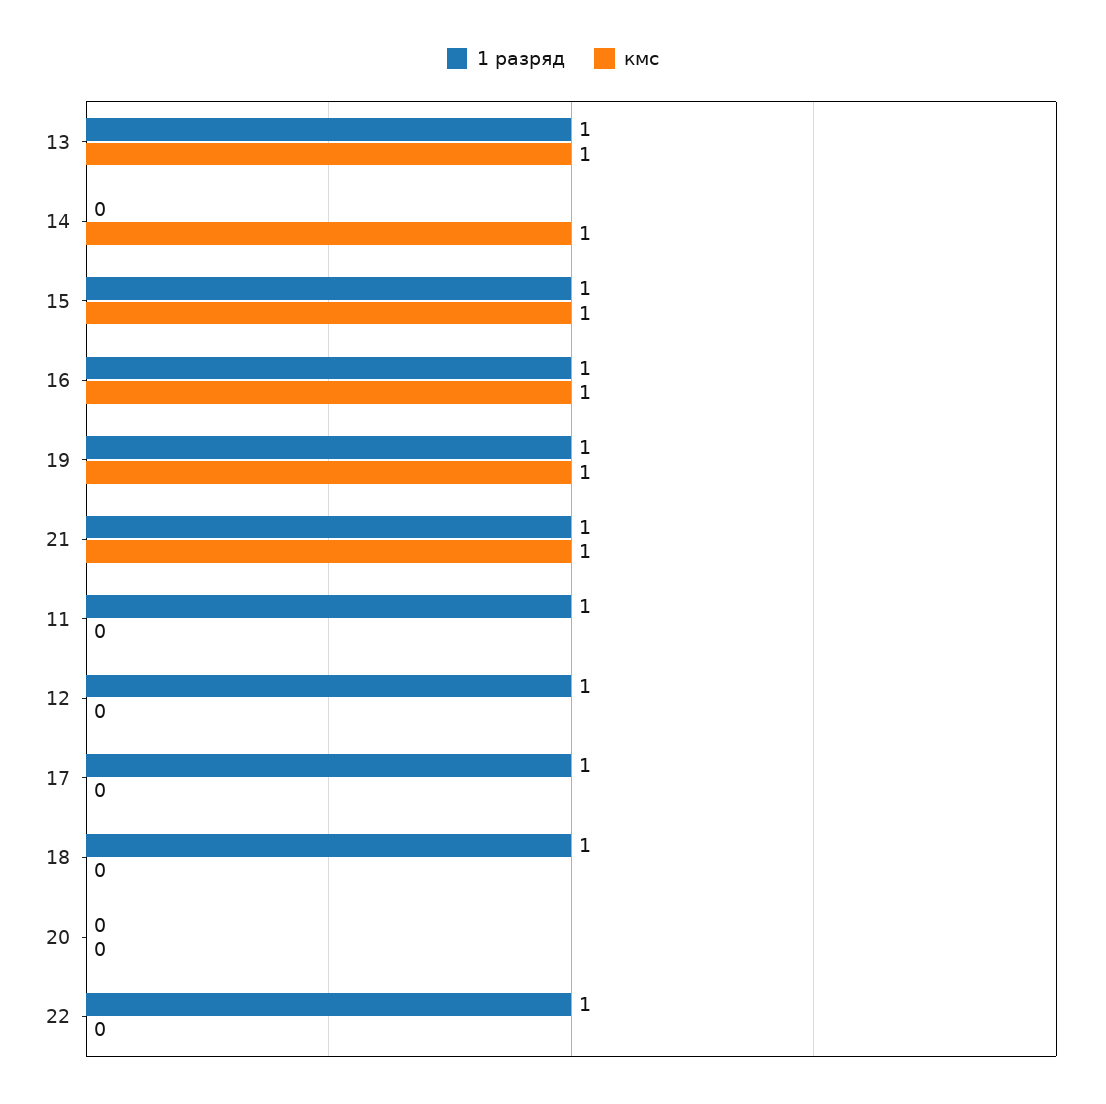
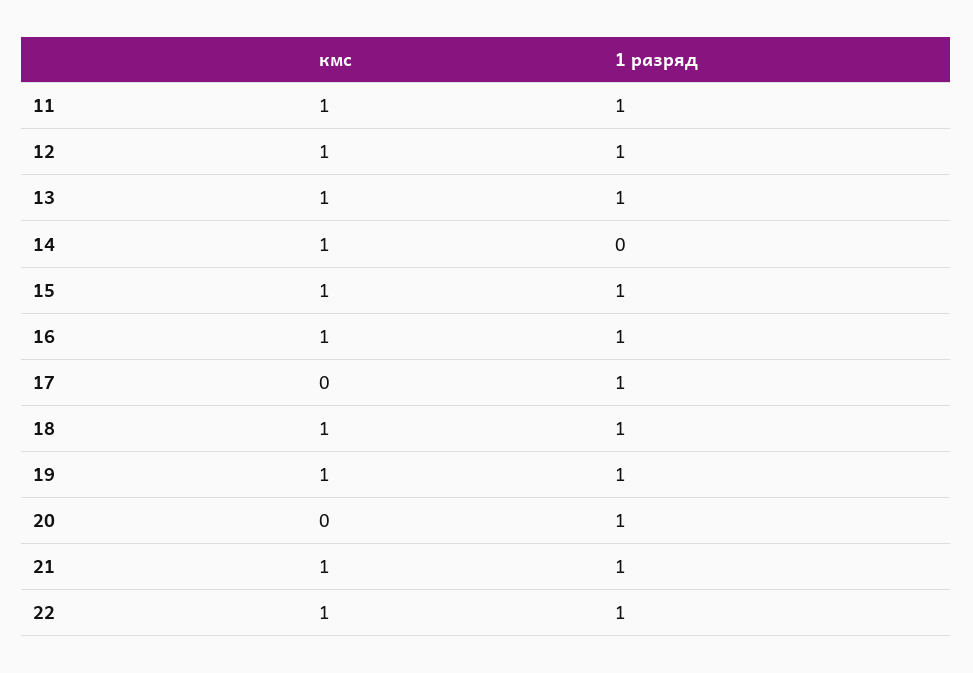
  {
    "1 разряд": {
      "13": 1,
      "14": 0,
      "15": 1,
      "16": 1,
      "19": 1,
      "21": 1,
      "11": 1,
      "12": 1,
      "17": 1,
      "18": 1,
-     "20": 0,
+     "20": 1,
      "22": 1
    },
    "кмс": {
      "13": 1,
      "14": 1,
      "15": 1,
      "16": 1,
      "19": 1,
      "21": 1,
-     "11": 0,
+     "11": 1,
-     "12": 0,
+     "12": 1,
      "17": 0,
-     "18": 0,
+     "18": 1,
      "20": 0,
-     "22": 0
+     "22": 1
    }
  }

